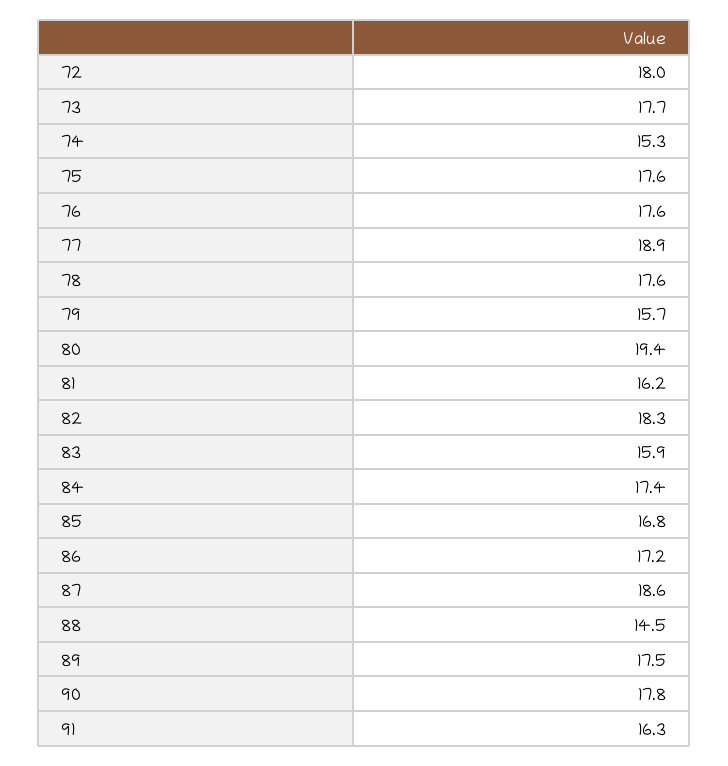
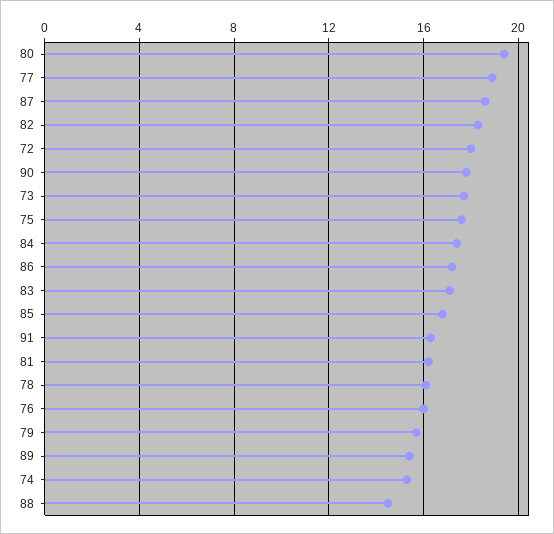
  {
    "72": 18,
    "73": 17.7,
    "74": 15.3,
    "75": 17.6,
-   "76": 17.6,
+   "76": 16,
    "77": 18.9,
-   "78": 17.6,
+   "78": 16,
    "79": 15.7,
    "80": 19.4,
    "81": 16.2,
    "82": 18.3,
-   "83": 15.9,
+   "83": 17,
    "84": 17.4,
    "85": 16.8,
    "86": 17.2,
    "87": 18.6,
    "88": 14.5,
-   "89": 17.5,
+   "89": 15.5,
    "90": 17.8,
    "91": 16.3
  }

